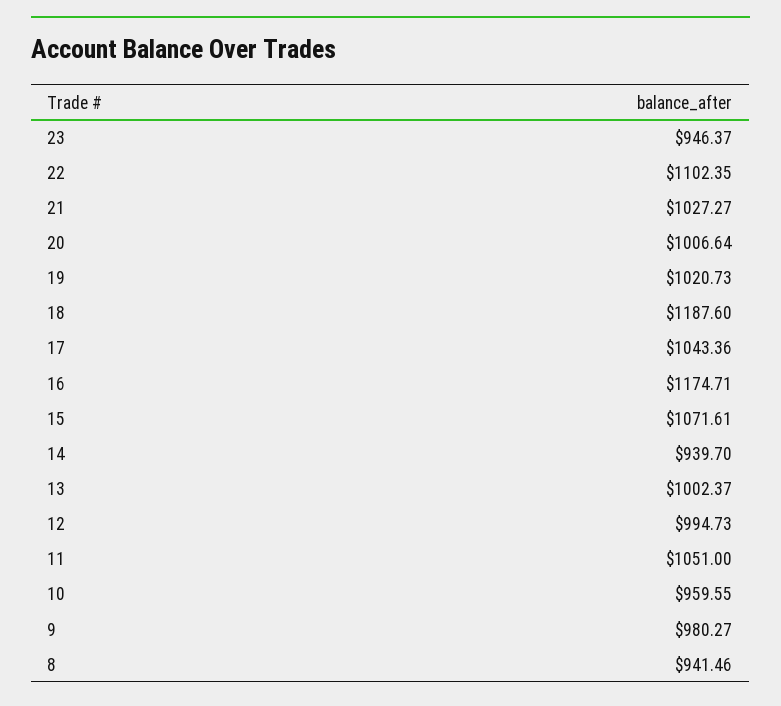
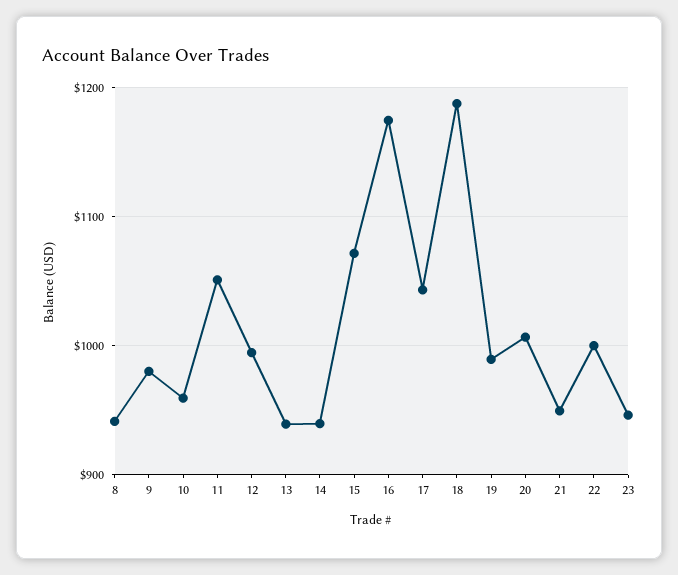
  {
    "23": 946.37,
-   "22": 1102.35,
+   "22": 1000,
-   "21": 1027.27,
+   "21": 950,
    "20": 1006.64,
-   "19": 1020.73,
+   "19": 990,
    "18": 1187.6,
    "17": 1043.36,
    "16": 1174.71,
    "15": 1071.61,
    "14": 939.7,
-   "13": 1002.37,
+   "13": 940,
    "12": 994.73,
    "11": 1051,
    "10": 959.55,
    "9": 980.27,
    "8": 941.46
  }

